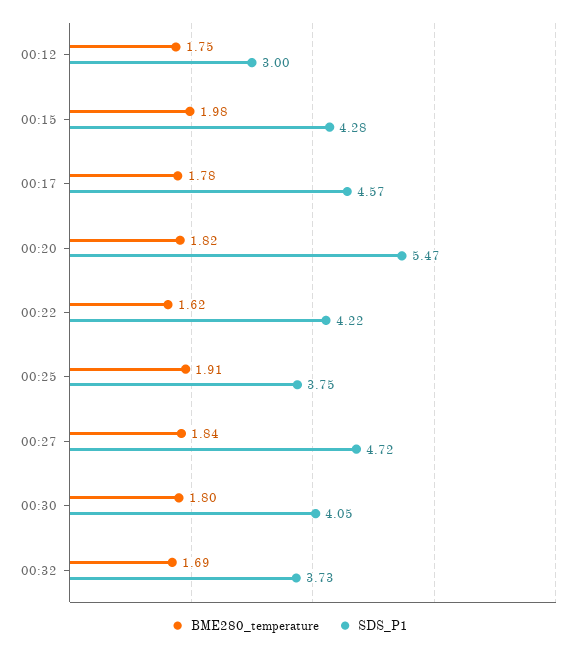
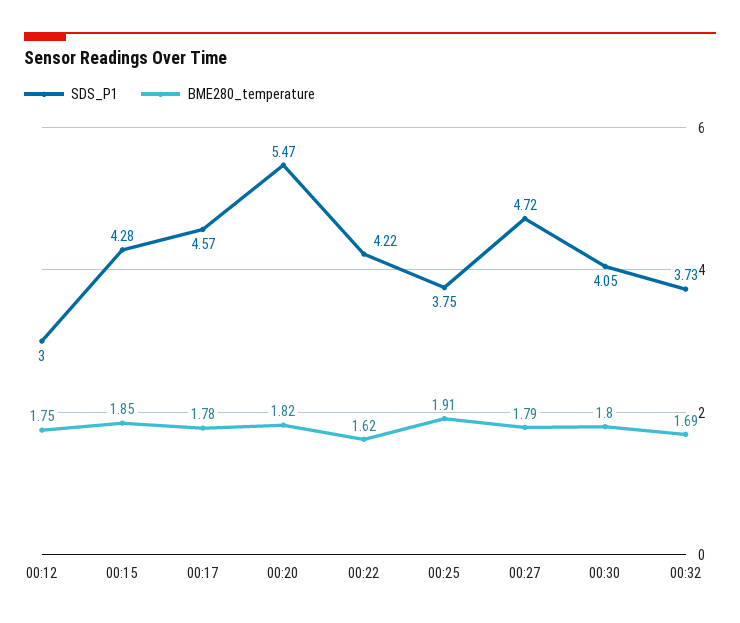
  {
    "BME280_temperature": {
      "00:12": 1.75,
-     "00:15": 1.98,
+     "00:15": 1.85,
      "00:17": 1.78,
      "00:20": 1.82,
      "00:22": 1.62,
      "00:25": 1.91,
-     "00:27": 1.84,
+     "00:27": 1.79,
      "00:30": 1.8,
      "00:32": 1.69
    },
    "SDS_P1": {
      "00:12": 3,
      "00:15": 4.28,
      "00:17": 4.57,
      "00:20": 5.47,
      "00:22": 4.22,
      "00:25": 3.75,
      "00:27": 4.72,
      "00:30": 4.05,
      "00:32": 3.73
    }
  }

